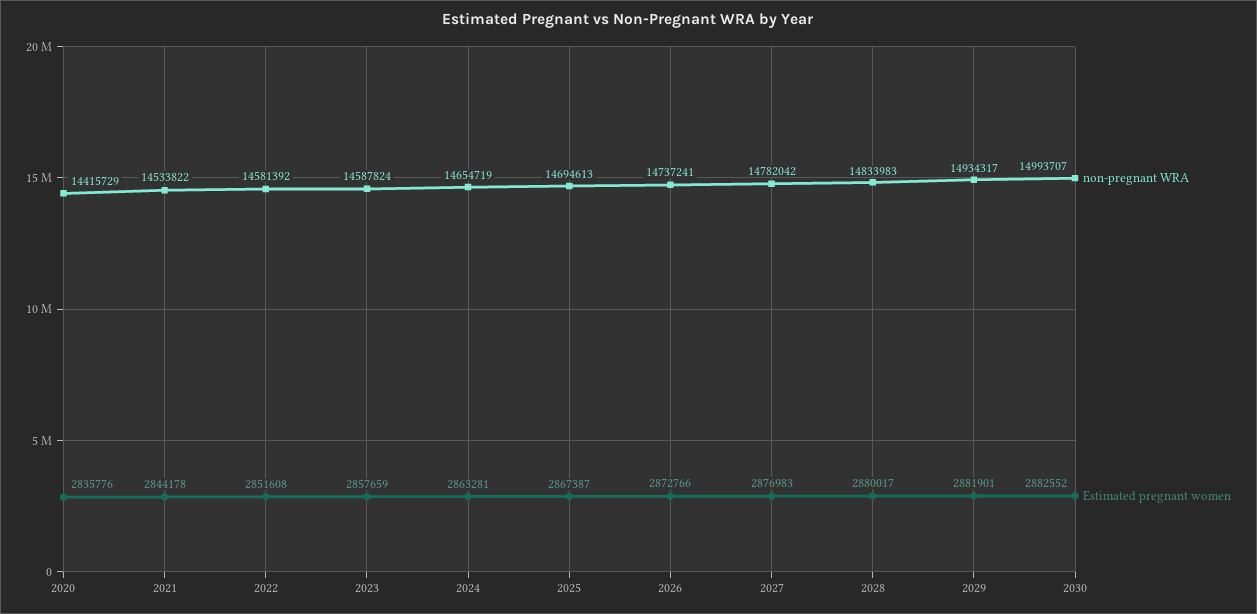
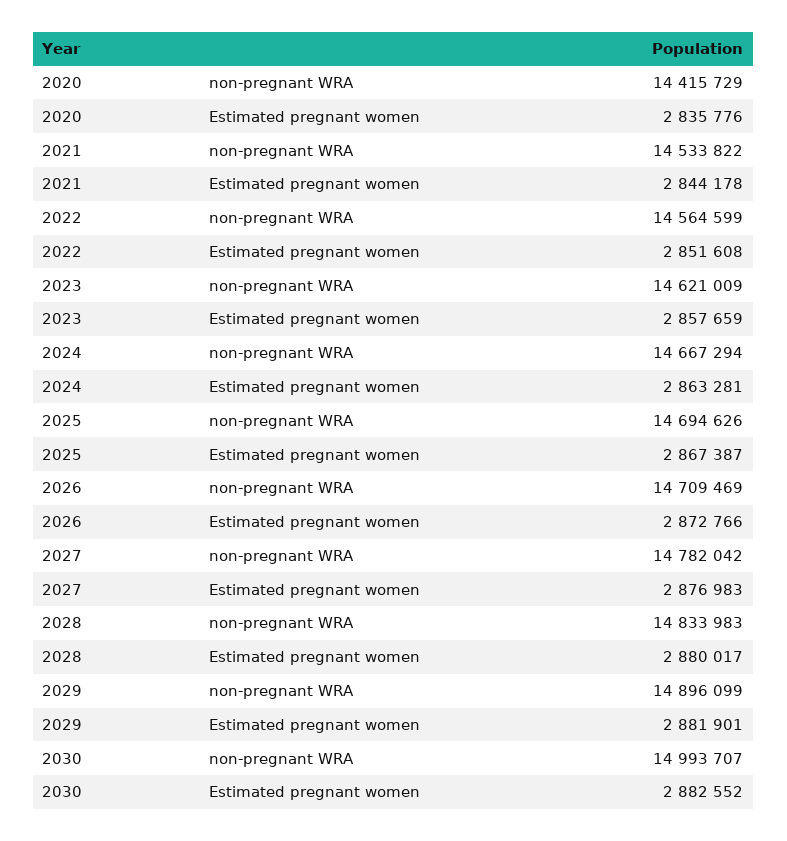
  {
    "non-pregnant WRA": {
      "2020": 14415729,
      "2021": 14533822,
-     "2022": 14581392,
+     "2022": 14564599,
-     "2023": 14587824,
+     "2023": 14621009,
-     "2024": 14654719,
+     "2024": 14667294,
-     "2025": 14694613,
+     "2025": 14694626,
-     "2026": 14737241,
+     "2026": 14709469,
      "2027": 14782042,
      "2028": 14833983,
-     "2029": 14934317,
+     "2029": 14896099,
      "2030": 14993707
    },
    "Estimated pregnant women": {
      "2020": 2835776,
      "2021": 2844178,
      "2022": 2851608,
      "2023": 2857659,
      "2024": 2863281,
      "2025": 2867387,
      "2026": 2872766,
      "2027": 2876983,
      "2028": 2880017,
      "2029": 2881901,
      "2030": 2882552
    }
  }

